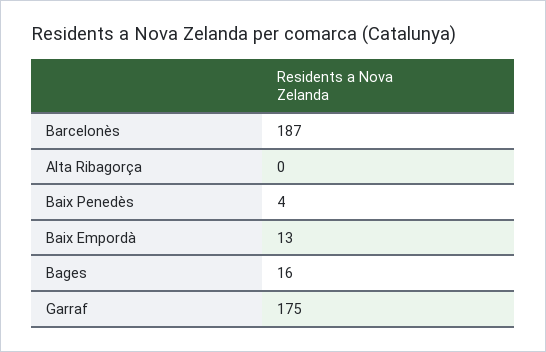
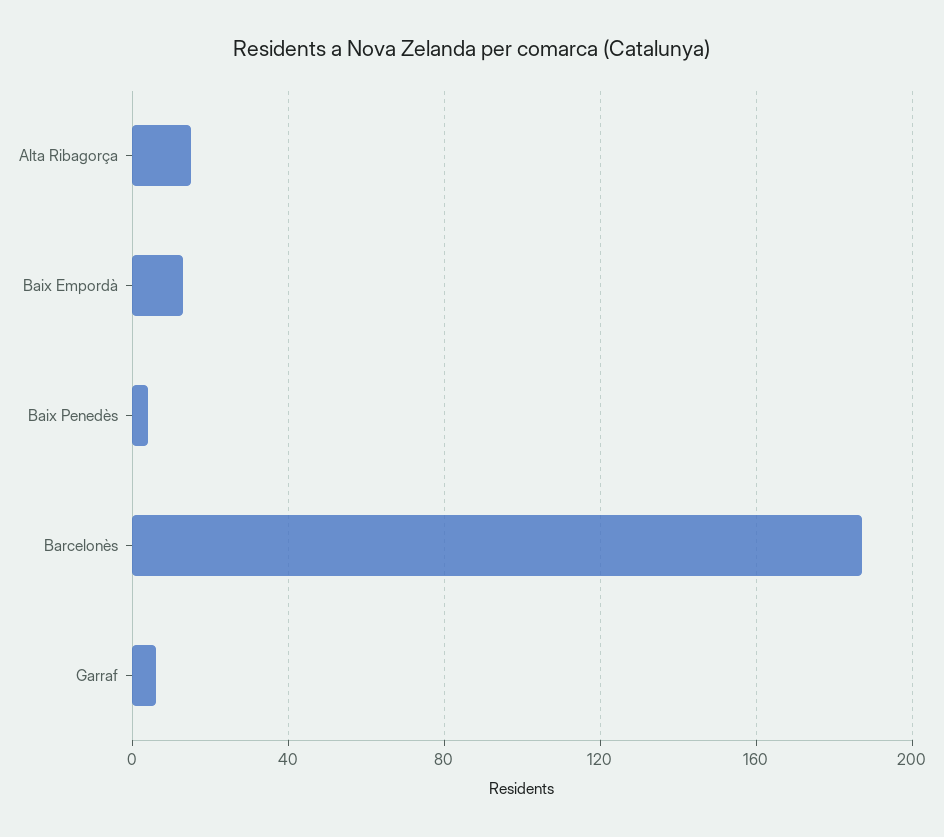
  {
    "Barcelonès": 187,
-   "Alta Ribagorça": 0,
+   "Alta Ribagorça": 15,
    "Baix Penedès": 4,
    "Baix Empordà": 13,
-   "Bages": 16,
-   "Garraf": 175
+   "Garraf": 5
  }

